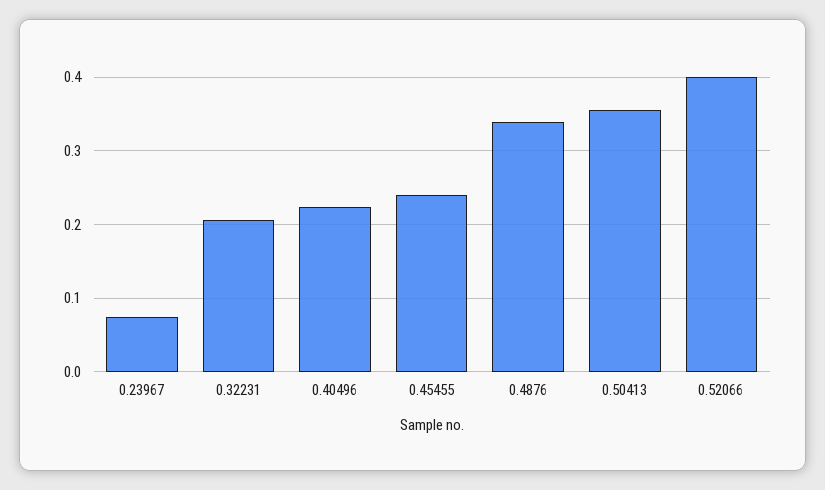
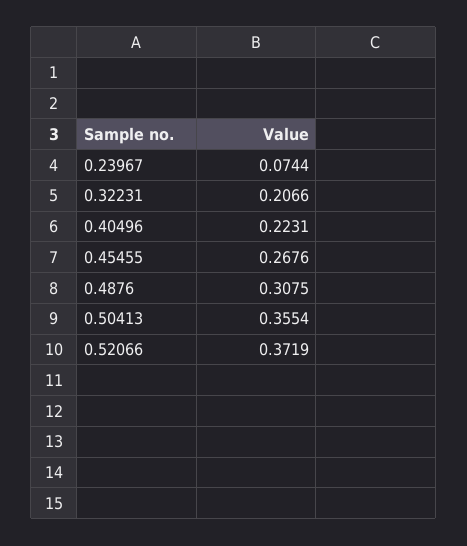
  {
    "0.23967": 0.0744,
    "0.32231": 0.2066,
    "0.40496": 0.2231,
-   "0.45455": 0.24,
+   "0.45455": 0.2676,
-   "0.4876": 0.34,
+   "0.4876": 0.3075,
    "0.50413": 0.3554,
-   "0.52066": 0.4
+   "0.52066": 0.3719
  }

